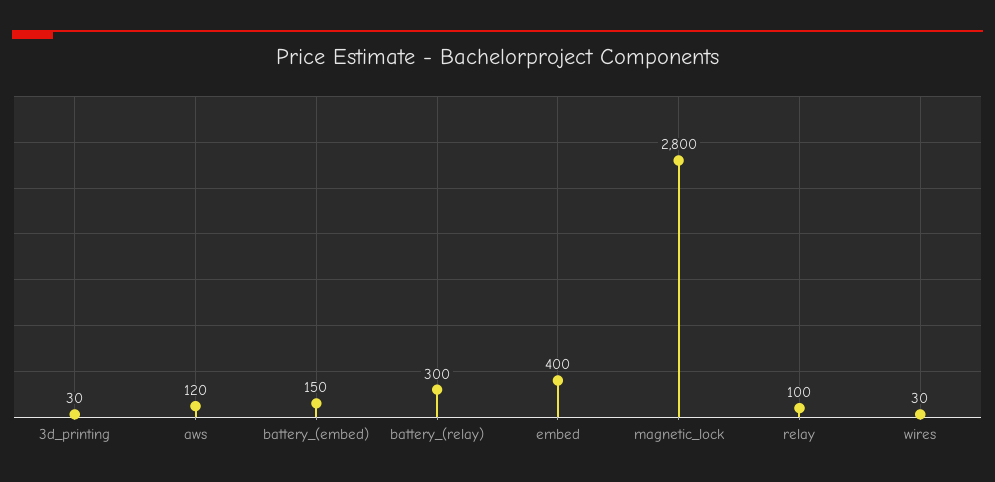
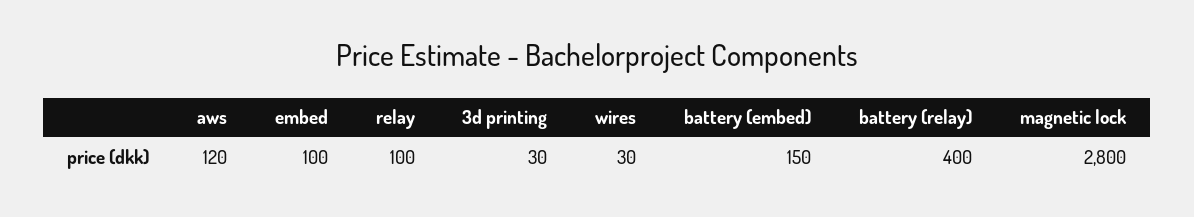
  {
    "3d_printing": 30,
    "aws": 120,
    "battery_(embed)": 150,
-   "battery_(relay)": 300,
+   "battery_(relay)": 400,
-   "embed": 400,
+   "embed": 100,
    "magnetic_lock": 2800,
    "relay": 100,
    "wires": 30
  }

